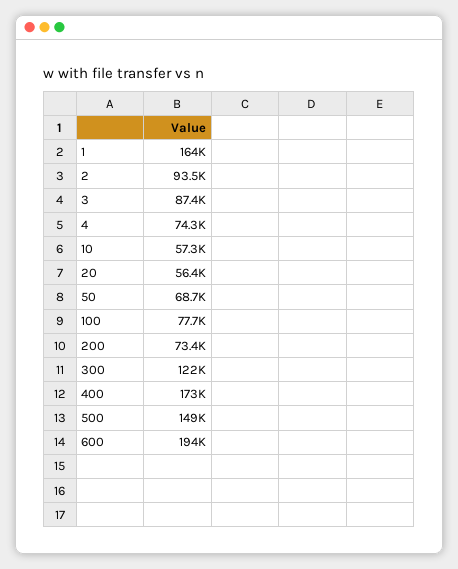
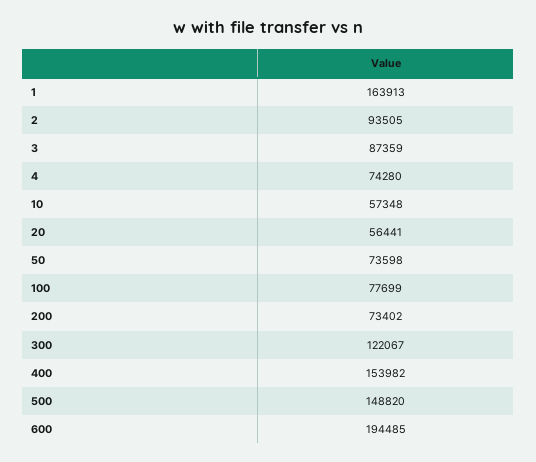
  {
    "1": 163913,
    "2": 93505,
    "3": 87359,
    "4": 74280,
    "10": 57348,
    "20": 56441,
-   "50": 68700,
+   "50": 73598,
    "100": 77699,
    "200": 73402,
    "300": 122067,
-   "400": 173000,
+   "400": 153982,
    "500": 148820,
    "600": 194485
  }

